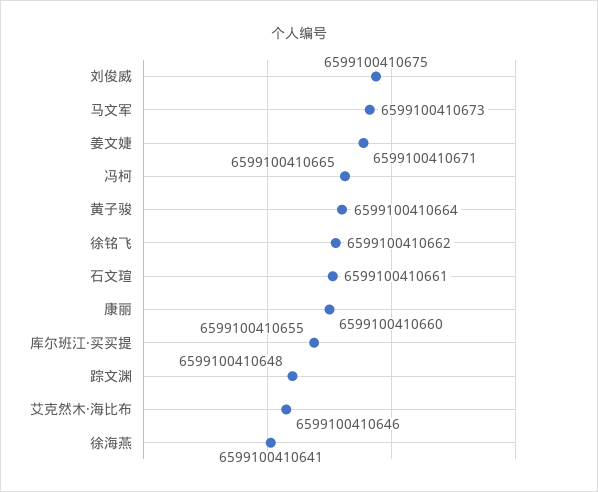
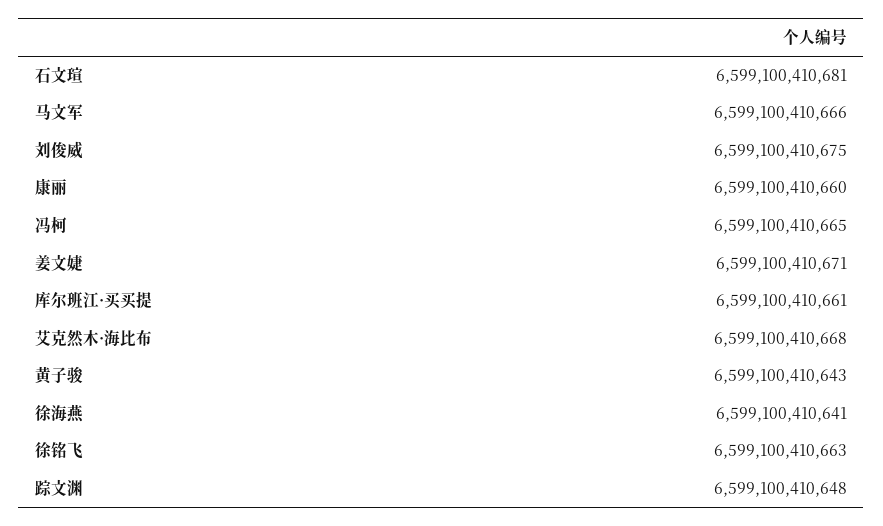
  {
    "刘俊威": 6599100410675,
-   "马文军": 6599100410673,
+   "马文军": 6599100410666,
    "姜文婕": 6599100410671,
    "冯柯": 6599100410665,
-   "黄子骏": 6599100410664,
+   "黄子骏": 6599100410643,
-   "徐铭飞": 6599100410662,
+   "徐铭飞": 6599100410663,
-   "石文瑄": 6599100410661,
+   "石文瑄": 6599100410681,
    "康丽": 6599100410660,
-   "库尔班江·买买提": 6599100410655,
+   "库尔班江·买买提": 6599100410661,
    "踪文渊": 6599100410648,
-   "艾克然木·海比布": 6599100410646,
+   "艾克然木·海比布": 6599100410668,
    "徐海燕": 6599100410641
  }

